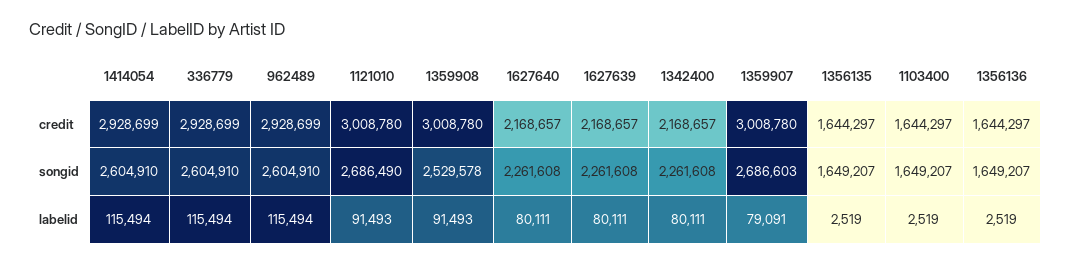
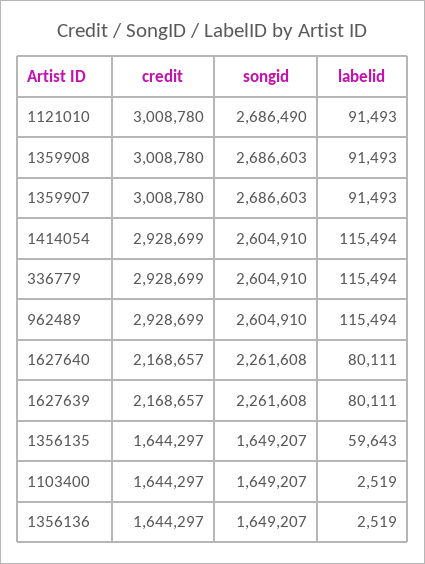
  {
    "1414054": {
      "credit": 2928699,
      "songid": 2604910,
      "labelid": 115494
    },
    "336779": {
      "credit": 2928699,
      "songid": 2604910,
      "labelid": 115494
    },
    "962489": {
      "credit": 2928699,
      "songid": 2604910,
      "labelid": 115494
    },
    "1121010": {
      "credit": 3008780,
      "songid": 2686490,
      "labelid": 91493
    },
    "1359908": {
      "credit": 3008780,
-     "songid": 2529578,
+     "songid": 2686603,
      "labelid": 91493
    },
    "1627640": {
      "credit": 2168657,
      "songid": 2261608,
      "labelid": 80111
    },
    "1627639": {
      "credit": 2168657,
      "songid": 2261608,
      "labelid": 80111
    },
-   "1342400": {
-     "credit": 2168657,
-     "songid": 2261608,
-     "labelid": 80111
-   },
    "1359907": {
      "credit": 3008780,
      "songid": 2686603,
-     "labelid": 79091
+     "labelid": 91493
    },
    "1356135": {
      "credit": 1644297,
      "songid": 1649207,
-     "labelid": 2519
+     "labelid": 59643
    },
    "1103400": {
      "credit": 1644297,
      "songid": 1649207,
      "labelid": 2519
    },
    "1356136": {
      "credit": 1644297,
      "songid": 1649207,
      "labelid": 2519
    }
  }

